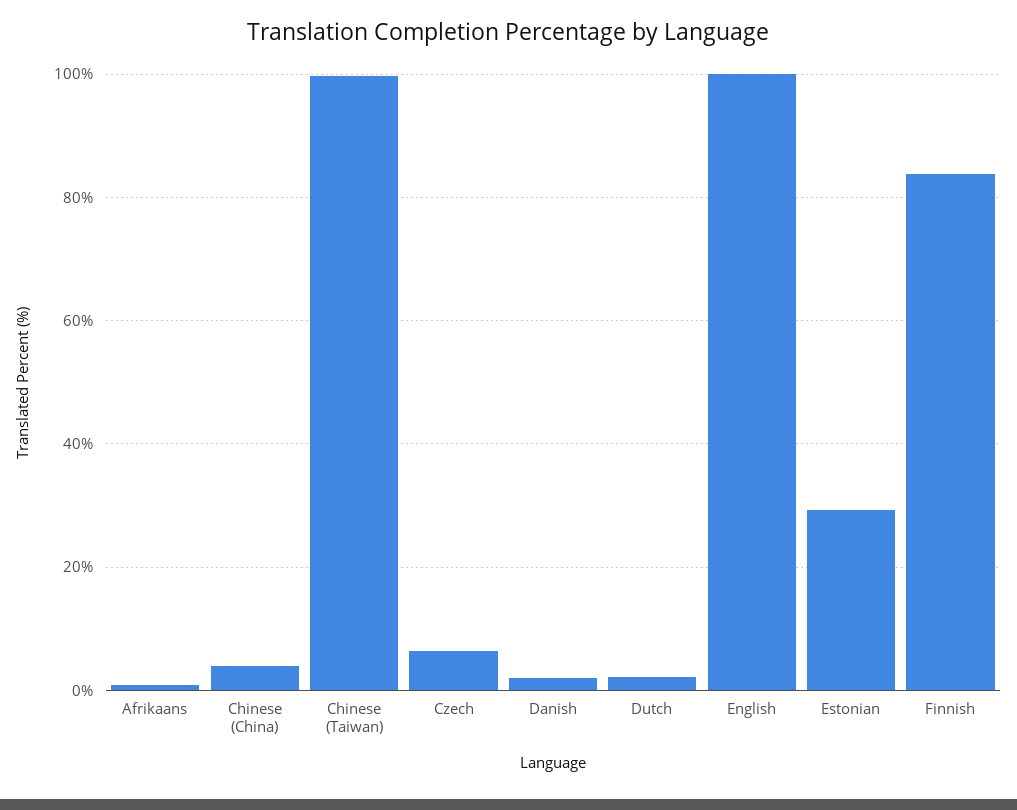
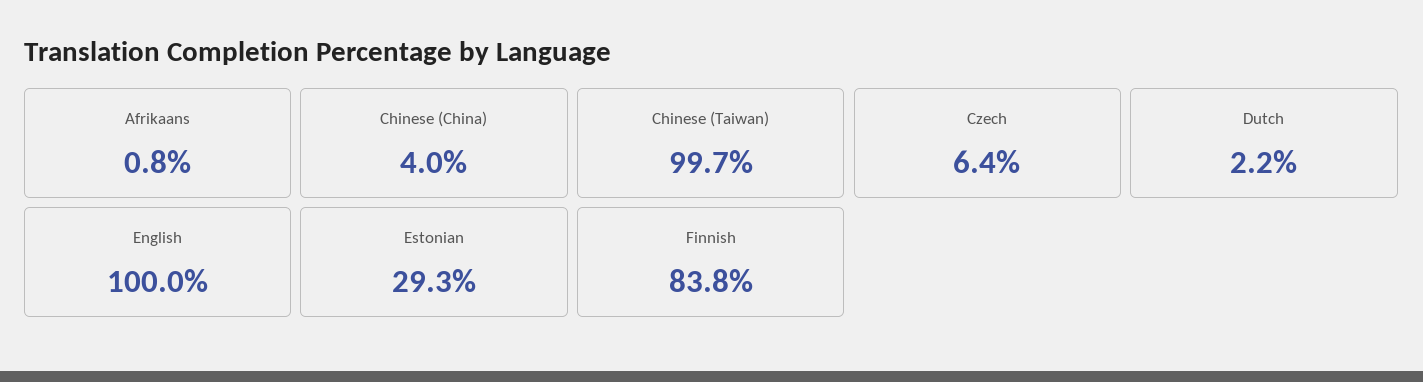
  {
    "Afrikaans": 0.8,
    "Chinese (China)": 4,
    "Chinese (Taiwan)": 99.7,
    "Czech": 6.4,
-   "Danish": 2,
    "Dutch": 2.2,
    "English": 100,
    "Estonian": 29.3,
    "Finnish": 83.8
  }

